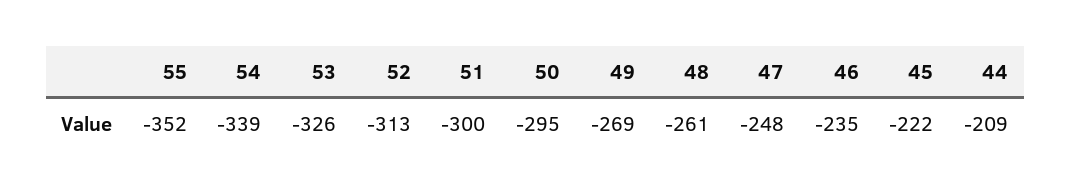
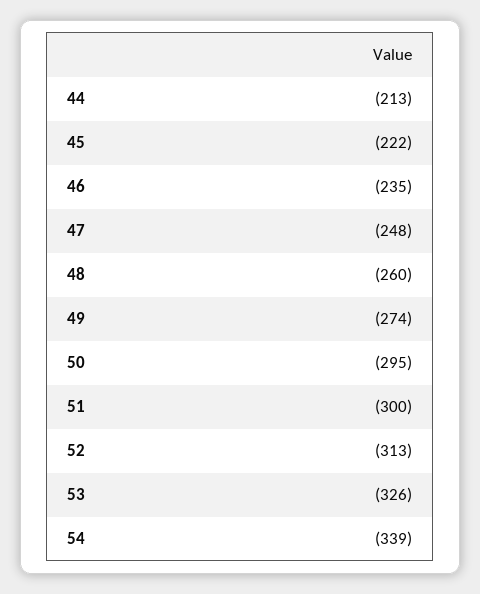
  {
-   "55": -352,
    "54": -339,
    "53": -326,
    "52": -313,
    "51": -300,
    "50": -295,
-   "49": -269,
+   "49": -274,
-   "48": -261,
+   "48": -260,
    "47": -248,
    "46": -235,
    "45": -222,
-   "44": -209
+   "44": -213
  }

